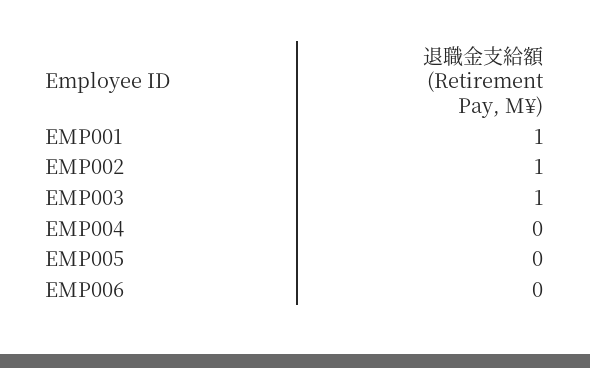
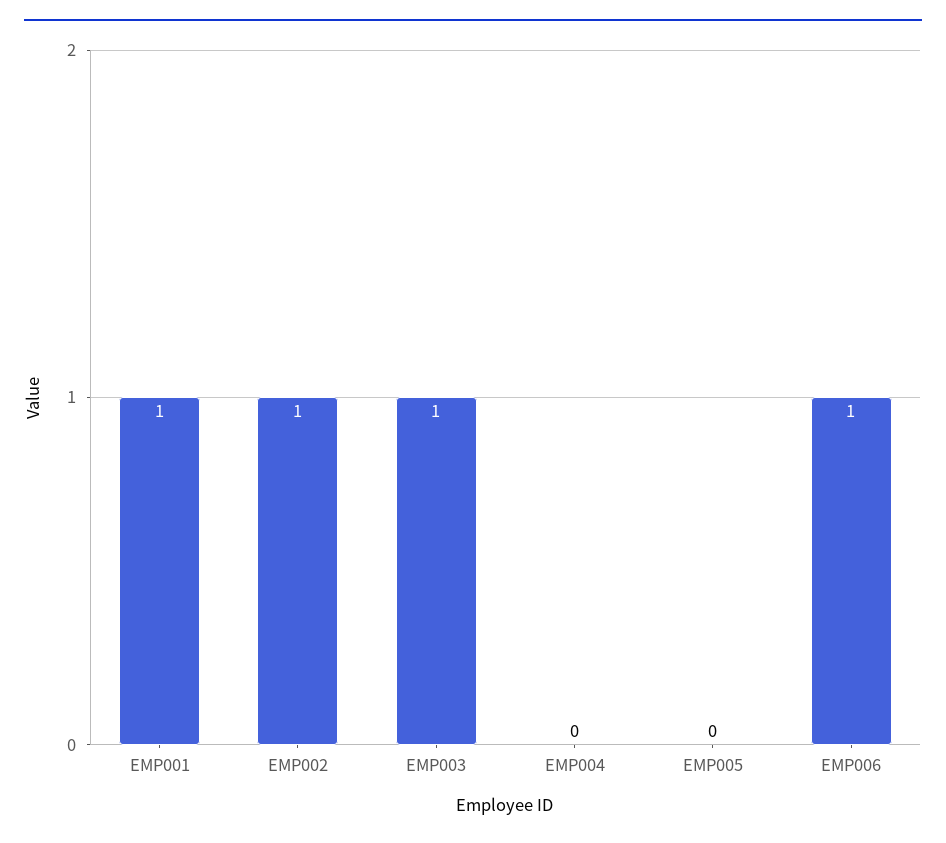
  {
    "EMP001": 1,
    "EMP002": 1,
    "EMP003": 1,
    "EMP004": 0,
    "EMP005": 0,
-   "EMP006": 0
+   "EMP006": 1
  }

